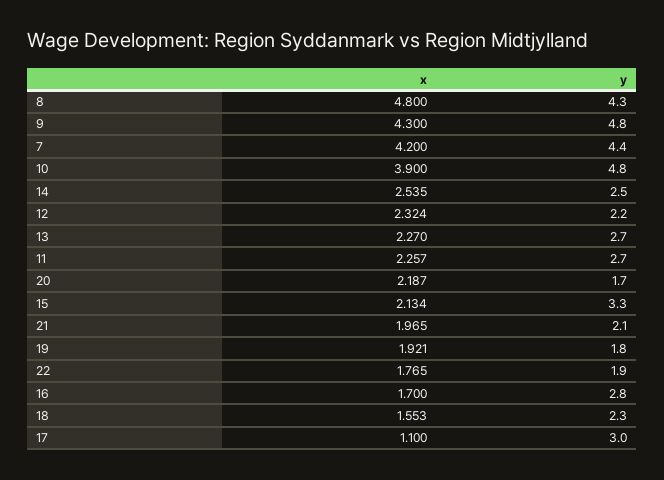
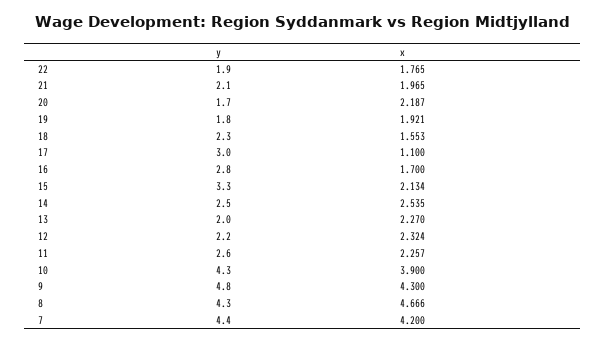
  {
    "x": {
-     "8": 4.8,
+     "8": 4.666,
      "9": 4.3,
      "7": 4.2,
      "10": 3.9,
      "14": 2.535,
      "12": 2.324,
      "13": 2.27,
      "11": 2.257,
      "20": 2.187,
      "15": 2.134,
      "21": 1.965,
      "19": 1.921,
      "22": 1.765,
      "16": 1.7,
      "18": 1.553,
      "17": 1.1
    },
    "y": {
      "8": 4.3,
      "9": 4.8,
      "7": 4.4,
-     "10": 4.8,
+     "10": 4.3,
      "14": 2.5,
      "12": 2.2,
-     "13": 2.7,
+     "13": 2,
-     "11": 2.7,
+     "11": 2.6,
      "20": 1.7,
      "15": 3.3,
      "21": 2.1,
      "19": 1.8,
      "22": 1.9,
      "16": 2.8,
      "18": 2.3,
      "17": 3
    }
  }

